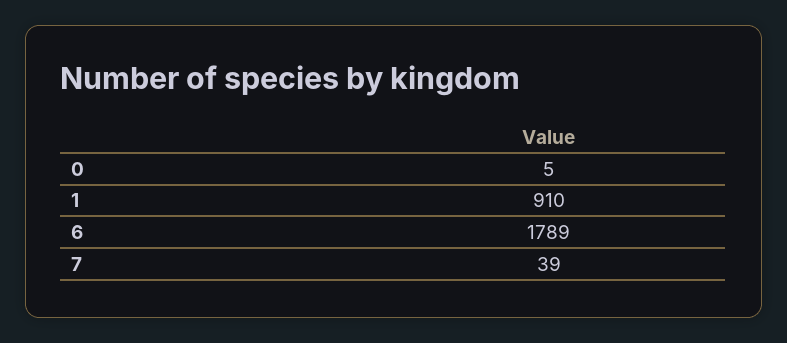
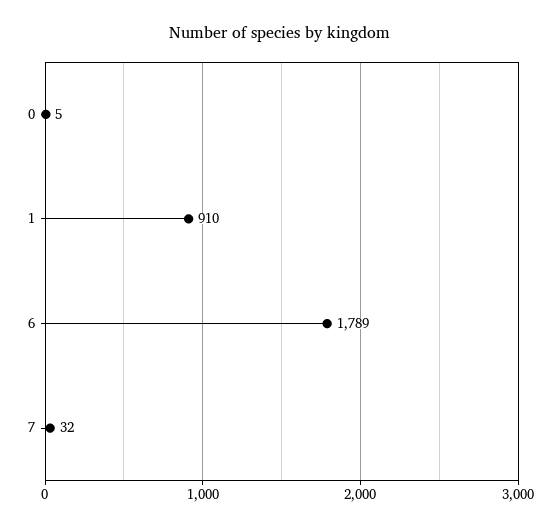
  {
    "0": 5,
    "1": 910,
    "6": 1789,
-   "7": 39
+   "7": 32
  }

